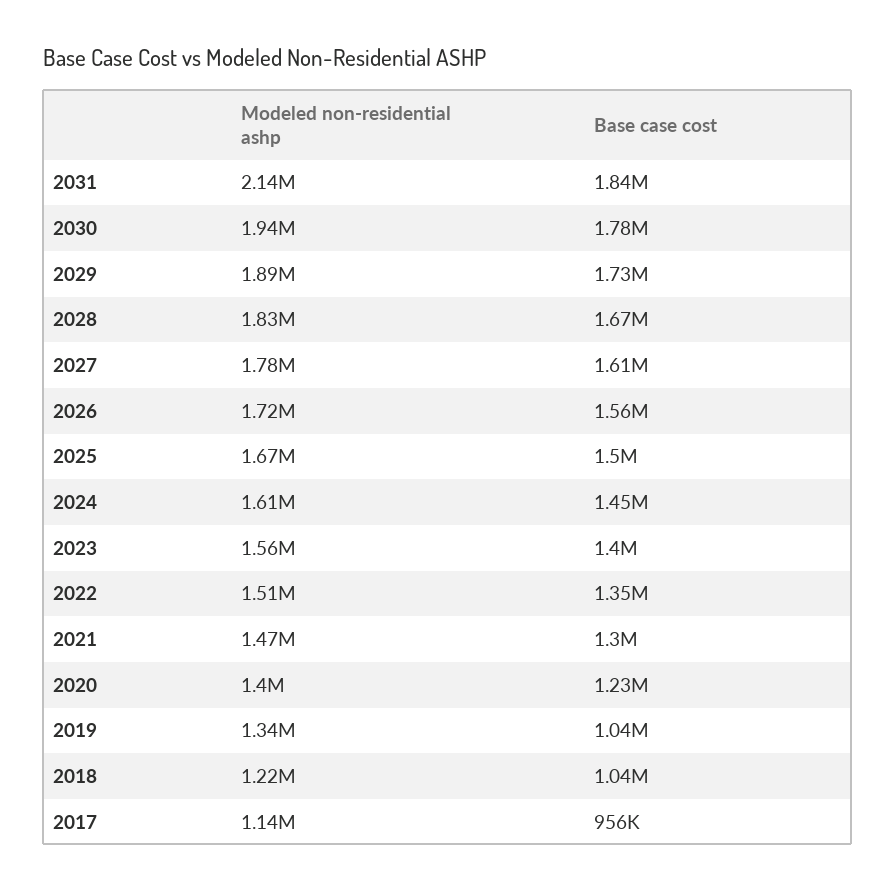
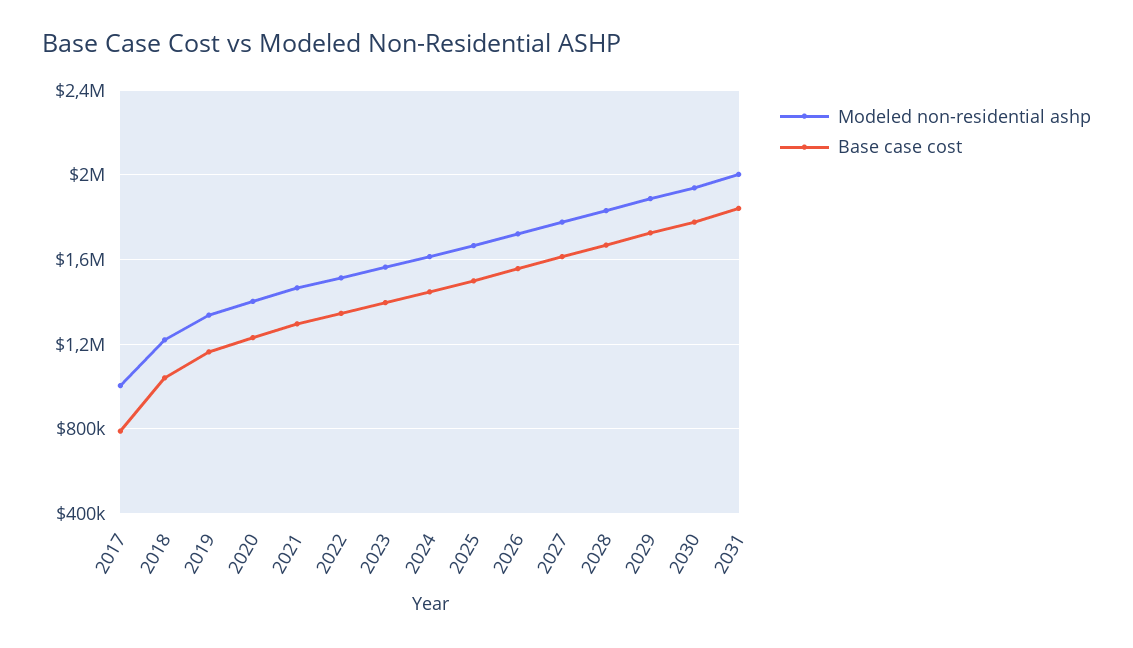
  {
    "Modeled non-residential ashp": {
-     "2031": 2140000,
+     "2031": 2000000,
      "2030": 1940000,
      "2029": 1890000,
      "2028": 1830000,
      "2027": 1780000,
      "2026": 1720000,
      "2025": 1670000,
      "2024": 1610000,
      "2023": 1560000,
      "2022": 1510000,
      "2021": 1470000,
      "2020": 1400000,
      "2019": 1340000,
      "2018": 1220000,
-     "2017": 1140000
+     "2017": 1000000
    },
    "Base case cost": {
      "2031": 1840000,
      "2030": 1780000,
      "2029": 1730000,
      "2028": 1670000,
      "2027": 1610000,
      "2026": 1560000,
      "2025": 1500000,
      "2024": 1450000,
      "2023": 1400000,
      "2022": 1350000,
      "2021": 1300000,
      "2020": 1230000,
-     "2019": 1040000,
+     "2019": 1150000,
      "2018": 1040000,
-     "2017": 956000
+     "2017": 800000
    }
  }

